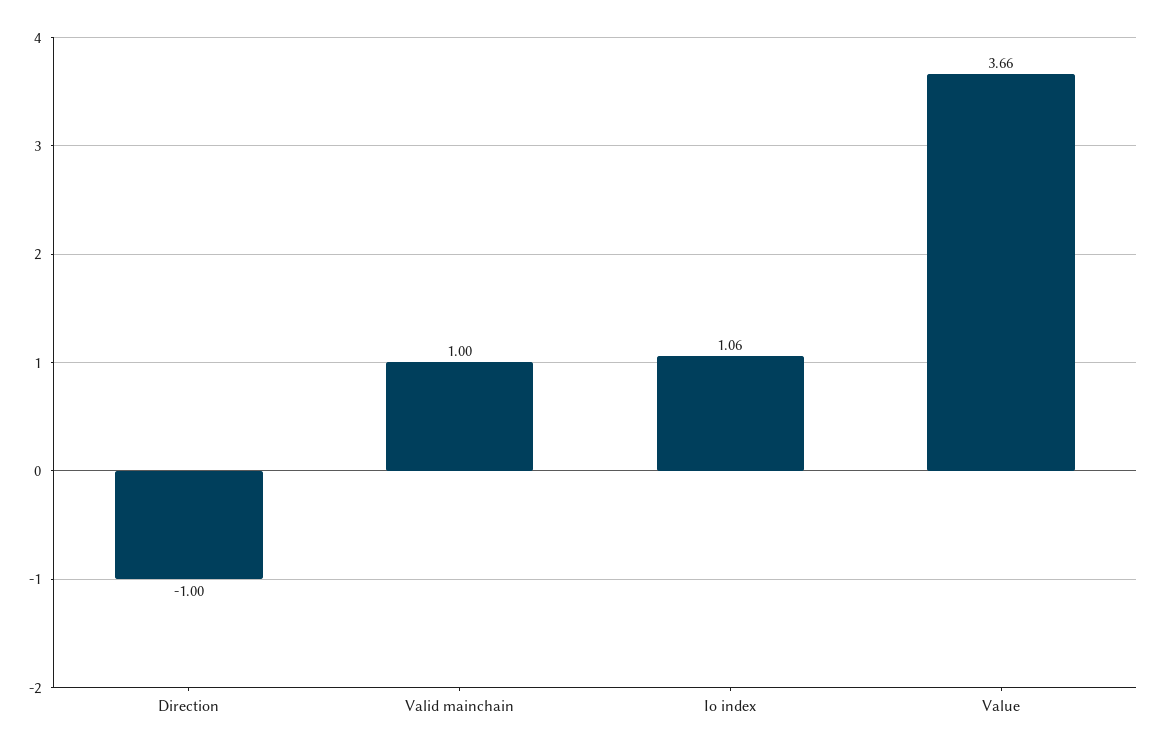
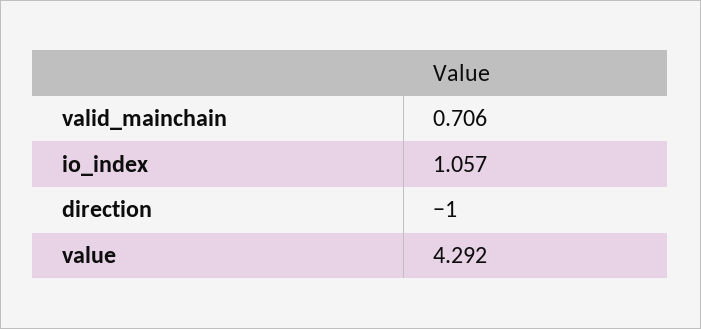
  {
    "Direction": -1,
-   "Valid mainchain": 1,
+   "Valid mainchain": 0.706,
    "Io index": 1.057,
-   "Value": 3.66
+   "Value": 4.292
  }

